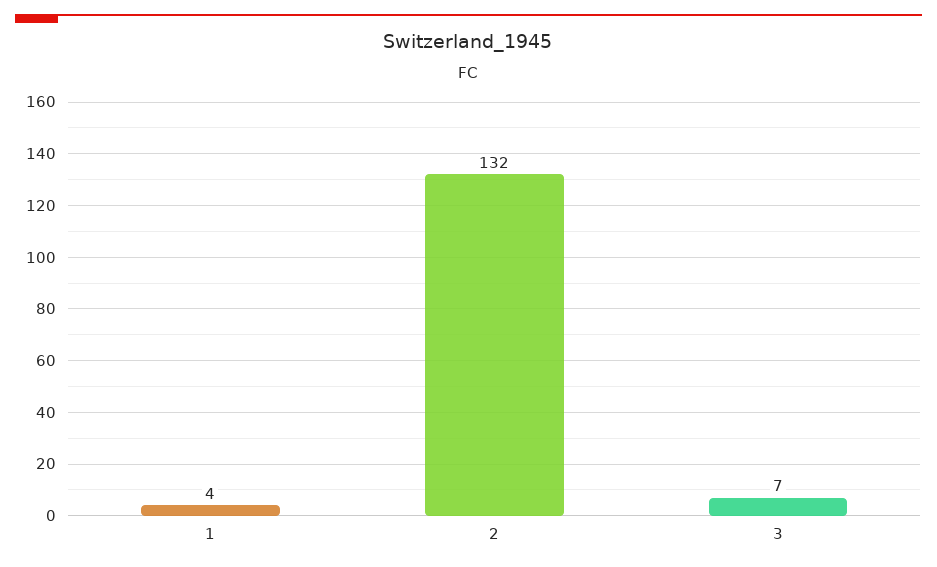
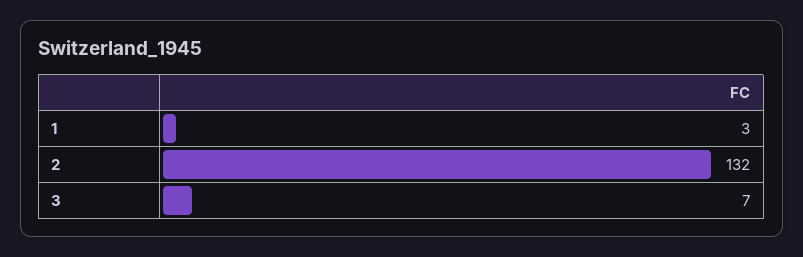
  {
-   "1": 4,
+   "1": 3,
    "2": 132,
    "3": 7
  }

